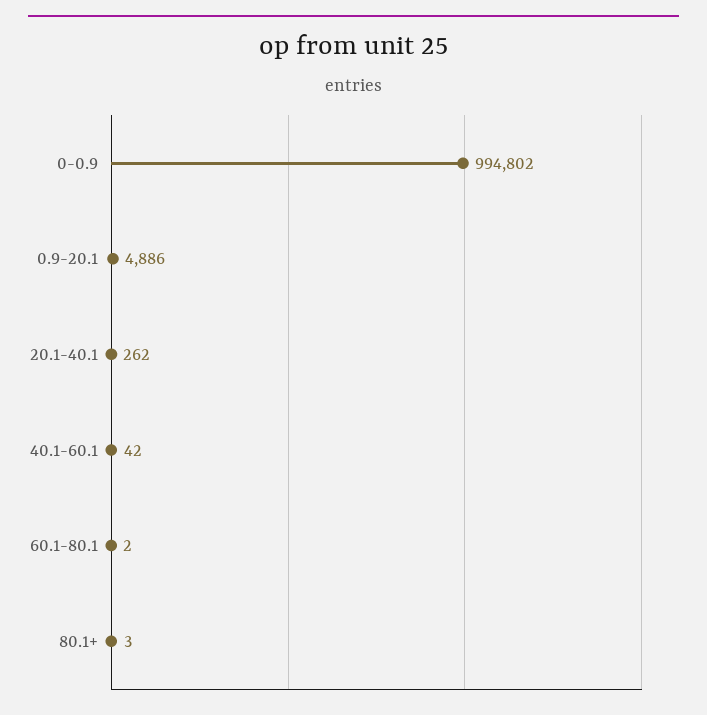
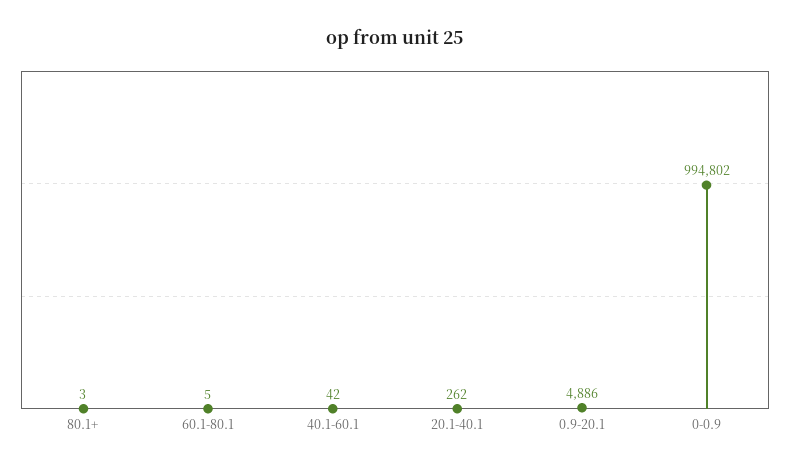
  {
    "0-0.9": 994802,
    "0.9-20.1": 4886,
    "20.1-40.1": 262,
    "40.1-60.1": 42,
-   "60.1-80.1": 2,
+   "60.1-80.1": 5,
    "80.1+": 3
  }

